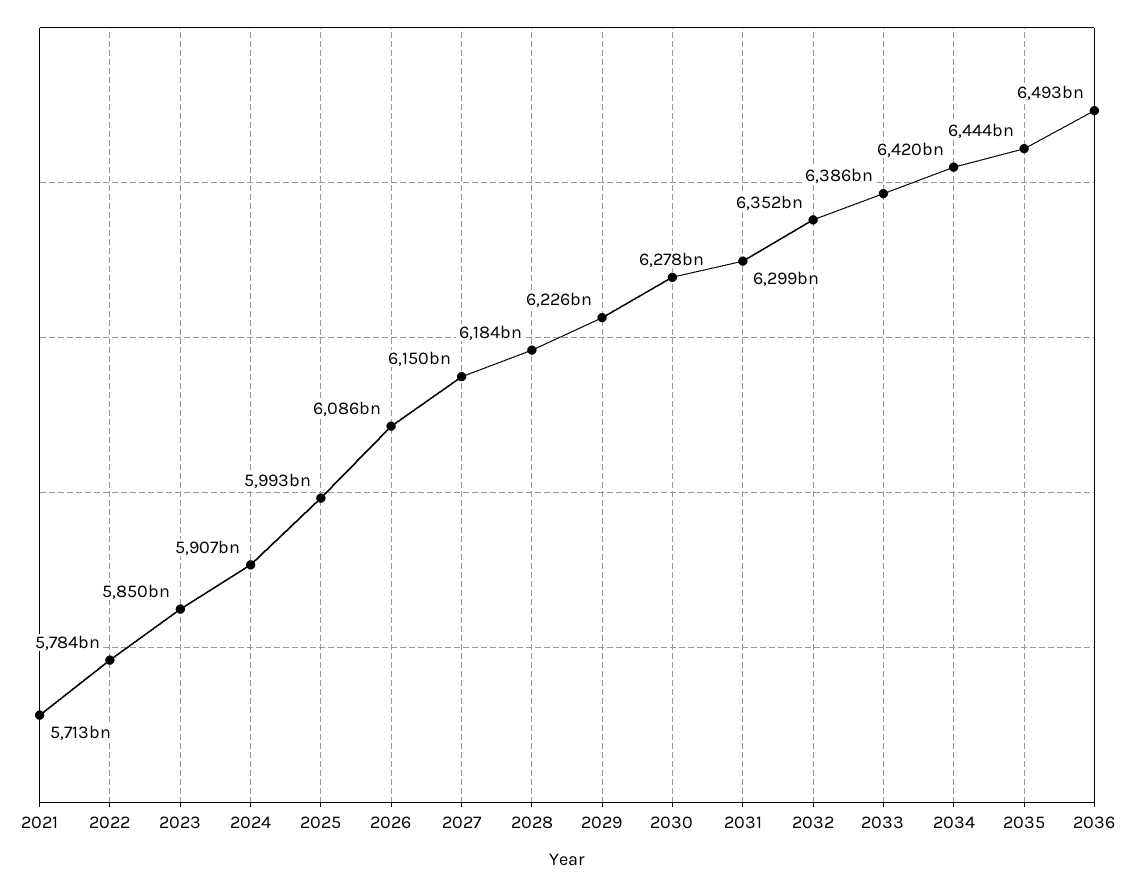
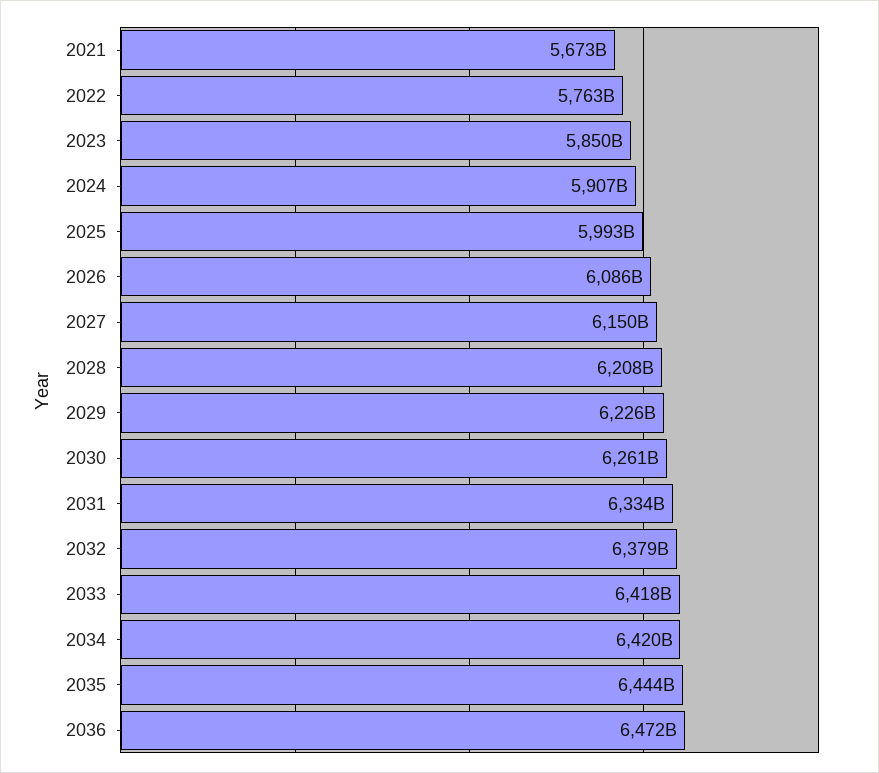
  {
-   "2021": 5713000000000,
+   "2021": 5673000000000,
-   "2022": 5784000000000,
+   "2022": 5763000000000,
    "2023": 5850000000000,
    "2024": 5907000000000,
    "2025": 5993000000000,
    "2026": 6086000000000,
    "2027": 6150000000000,
-   "2028": 6184000000000,
+   "2028": 6208000000000,
    "2029": 6226000000000,
-   "2030": 6278000000000,
+   "2030": 6261000000000,
-   "2031": 6299000000000,
+   "2031": 6334000000000,
-   "2032": 6352000000000,
+   "2032": 6379000000000,
-   "2033": 6386000000000,
+   "2033": 6418000000000,
    "2034": 6420000000000,
    "2035": 6444000000000,
-   "2036": 6493000000000
+   "2036": 6472000000000
  }

